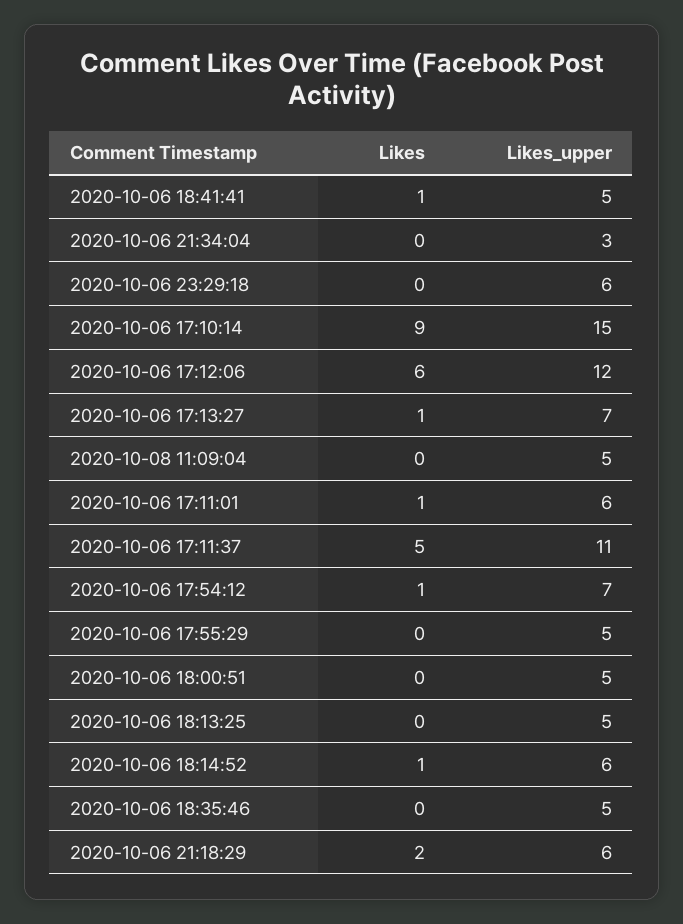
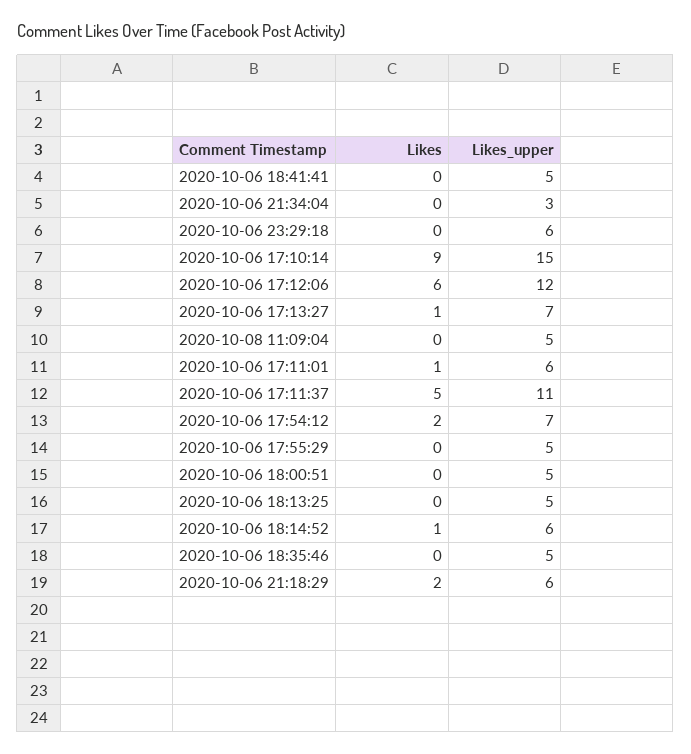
  {
    "Likes": {
-     "2020-10-06 18:41:41": 1,
+     "2020-10-06 18:41:41": 0,
      "2020-10-06 21:34:04": 0,
      "2020-10-06 23:29:18": 0,
      "2020-10-06 17:10:14": 9,
      "2020-10-06 17:12:06": 6,
      "2020-10-06 17:13:27": 1,
      "2020-10-08 11:09:04": 0,
      "2020-10-06 17:11:01": 1,
      "2020-10-06 17:11:37": 5,
-     "2020-10-06 17:54:12": 1,
+     "2020-10-06 17:54:12": 2,
      "2020-10-06 17:55:29": 0,
      "2020-10-06 18:00:51": 0,
      "2020-10-06 18:13:25": 0,
      "2020-10-06 18:14:52": 1,
      "2020-10-06 18:35:46": 0,
      "2020-10-06 21:18:29": 2
    },
    "Likes_upper": {
      "2020-10-06 18:41:41": 5,
      "2020-10-06 21:34:04": 3,
      "2020-10-06 23:29:18": 6,
      "2020-10-06 17:10:14": 15,
      "2020-10-06 17:12:06": 12,
      "2020-10-06 17:13:27": 7,
      "2020-10-08 11:09:04": 5,
      "2020-10-06 17:11:01": 6,
      "2020-10-06 17:11:37": 11,
      "2020-10-06 17:54:12": 7,
      "2020-10-06 17:55:29": 5,
      "2020-10-06 18:00:51": 5,
      "2020-10-06 18:13:25": 5,
      "2020-10-06 18:14:52": 6,
      "2020-10-06 18:35:46": 5,
      "2020-10-06 21:18:29": 6
    }
  }

